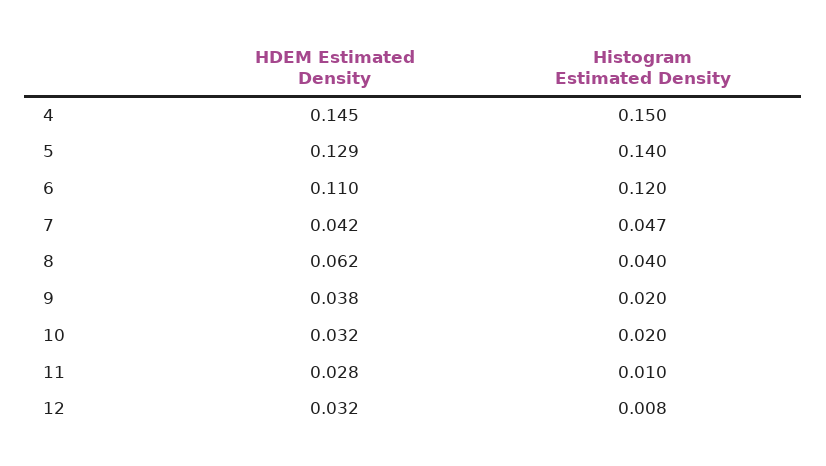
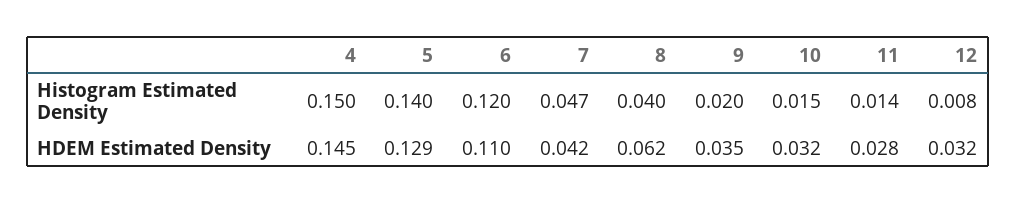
  {
    "HDEM Estimated Density": {
      "4": 0.145,
      "5": 0.129,
      "6": 0.11,
      "7": 0.042,
      "8": 0.062,
-     "9": 0.038,
+     "9": 0.035,
      "10": 0.032,
      "11": 0.028,
      "12": 0.032
    },
    "Histogram Estimated Density": {
      "4": 0.15,
      "5": 0.14,
      "6": 0.12,
      "7": 0.047,
      "8": 0.04,
      "9": 0.02,
-     "10": 0.02,
+     "10": 0.015,
-     "11": 0.01,
+     "11": 0.014,
      "12": 0.008
    }
  }

